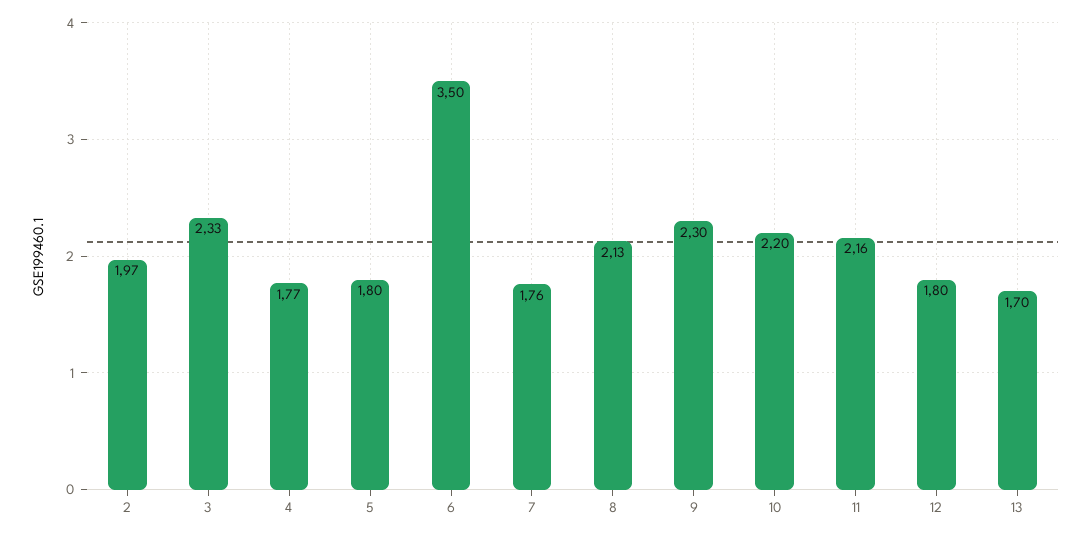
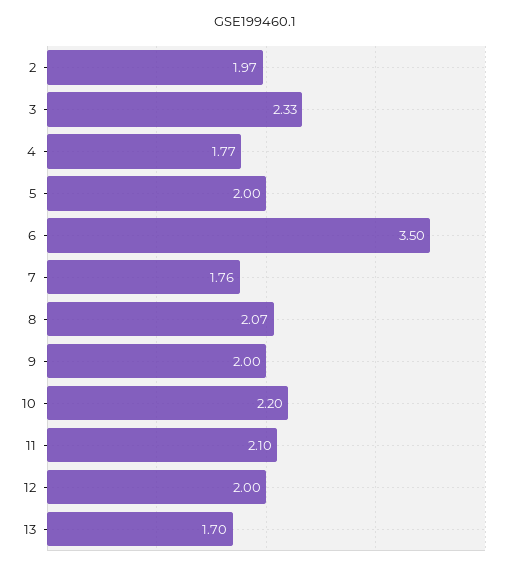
  {
    "2": 1.97,
    "3": 2.33,
    "4": 1.77,
-   "5": 1.8,
+   "5": 2,
    "6": 3.5,
    "7": 1.76,
-   "8": 2.13,
+   "8": 2.07,
-   "9": 2.3,
+   "9": 2,
    "10": 2.2,
-   "11": 2.16,
+   "11": 2.1,
-   "12": 1.8,
+   "12": 2,
    "13": 1.7
  }

